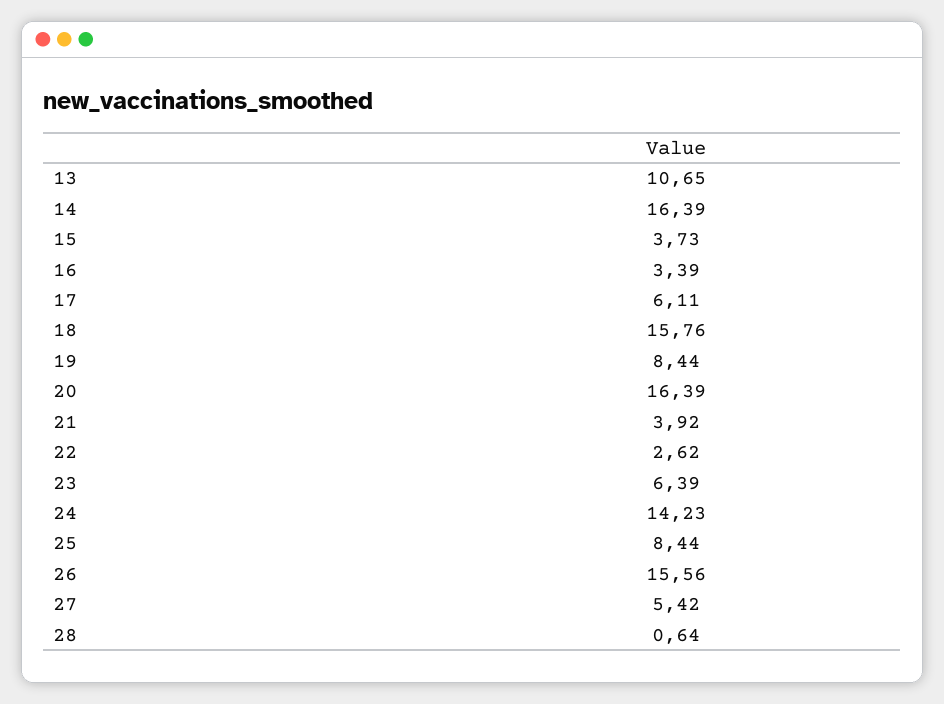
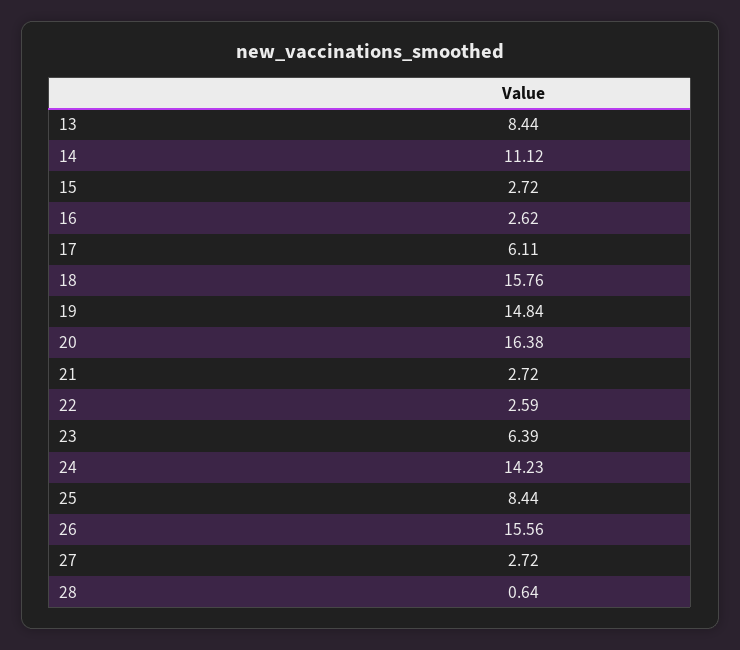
  {
-   "13": 10.65,
+   "13": 8.44,
-   "14": 16.39,
+   "14": 11.12,
-   "15": 3.73,
+   "15": 2.72,
-   "16": 3.39,
+   "16": 2.62,
    "17": 6.11,
    "18": 15.76,
-   "19": 8.44,
+   "19": 14.84,
-   "20": 16.39,
+   "20": 16.38,
-   "21": 3.92,
+   "21": 2.72,
-   "22": 2.62,
+   "22": 2.59,
    "23": 6.39,
    "24": 14.23,
    "25": 8.44,
    "26": 15.56,
-   "27": 5.42,
+   "27": 2.72,
    "28": 0.64
  }

